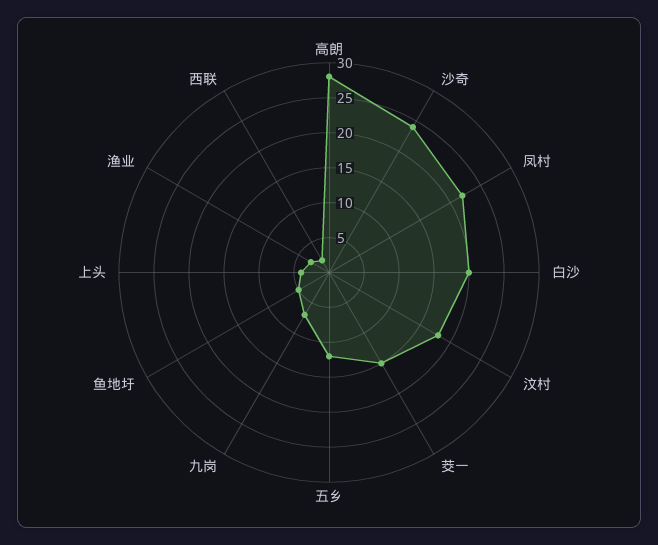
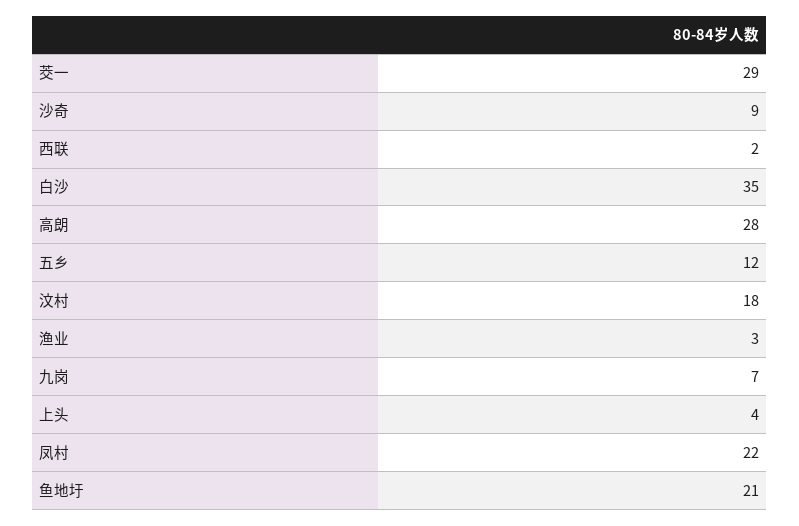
  {
    "高朗": 28,
-   "沙奇": 25,
+   "沙奇": 9,
    "凤村": 22,
-   "白沙": 20,
+   "白沙": 35,
    "汶村": 18,
-   "茭一": 15,
+   "茭一": 29,
    "五乡": 12,
    "九岗": 7,
-   "鱼地圩": 5,
+   "鱼地圩": 21,
    "上头": 4,
    "渔业": 3,
    "西联": 2
  }

